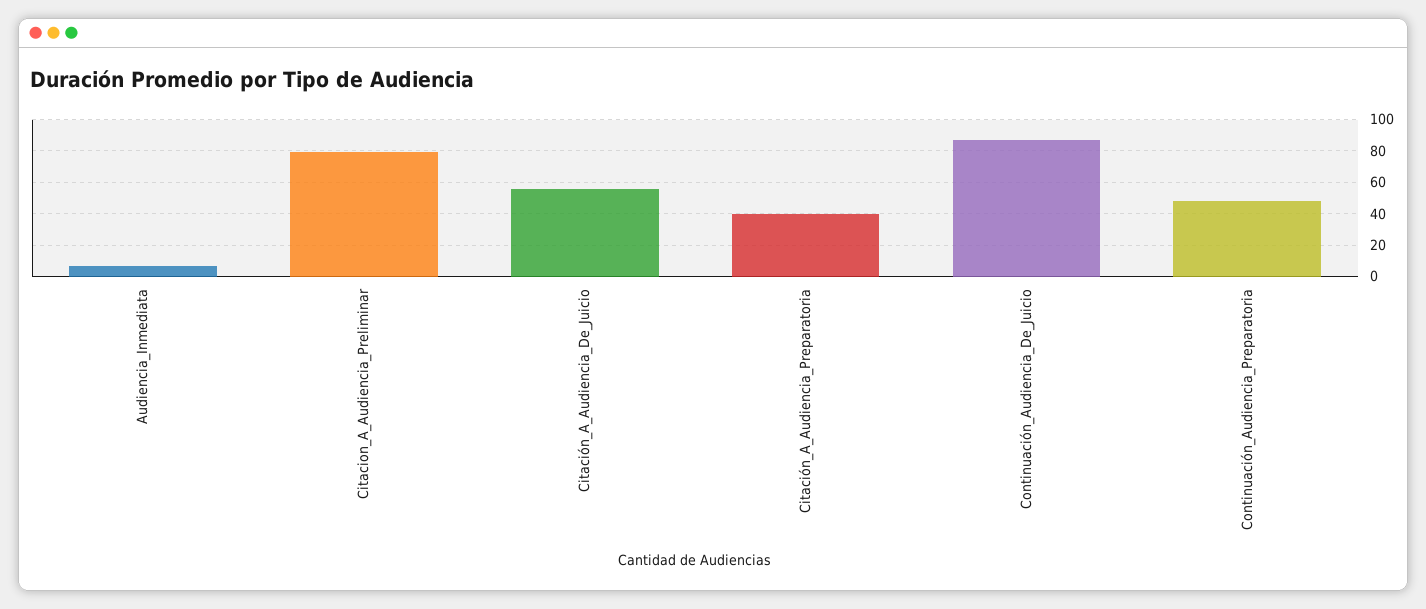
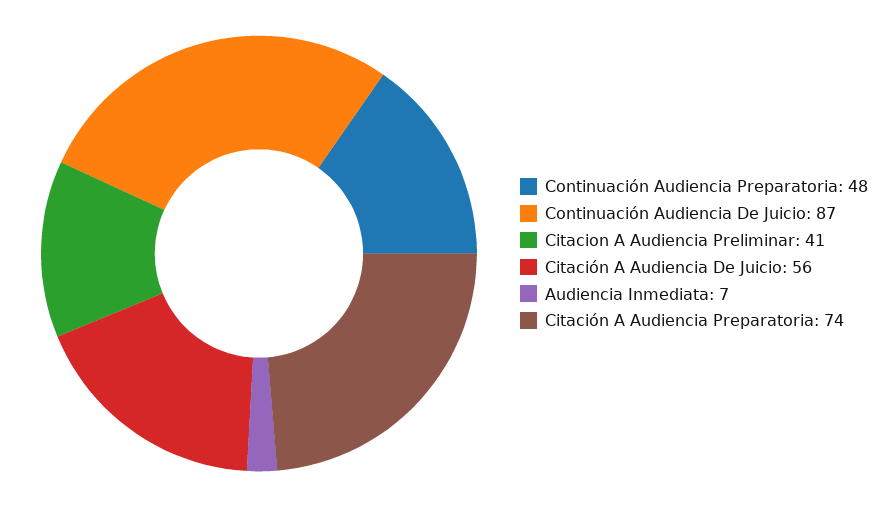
  {
    "Audiencia_Inmediata": 7,
-   "Citacion_A_Audiencia_Preliminar": 80,
+   "Citacion_A_Audiencia_Preliminar": 41,
    "Citación_A_Audiencia_De_Juicio": 56,
-   "Citación_A_Audiencia_Preparatoria": 40,
+   "Citación_A_Audiencia_Preparatoria": 74,
    "Continuación_Audiencia_De_Juicio": 87,
    "Continuación_Audiencia_Preparatoria": 48
  }

